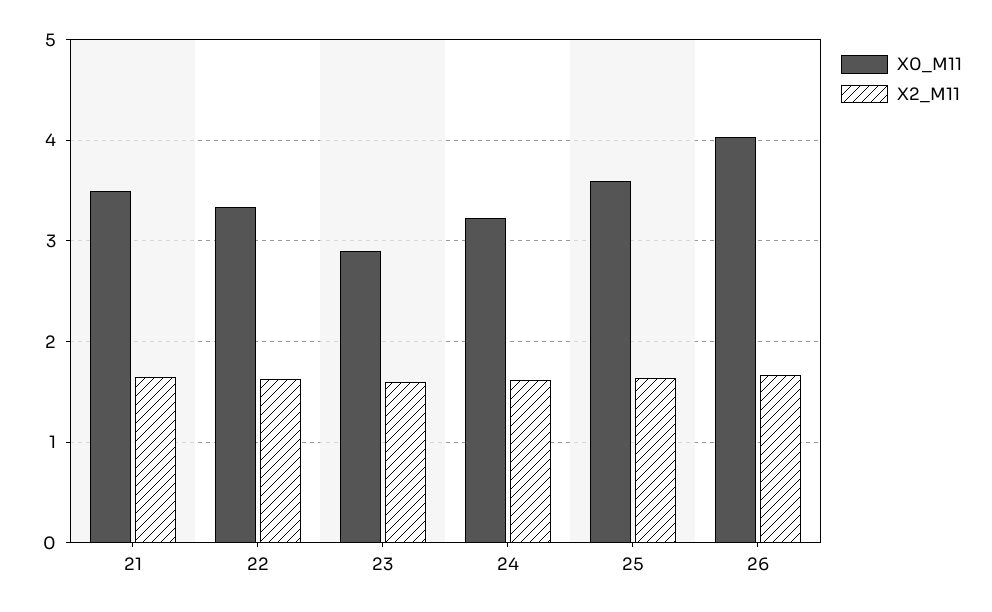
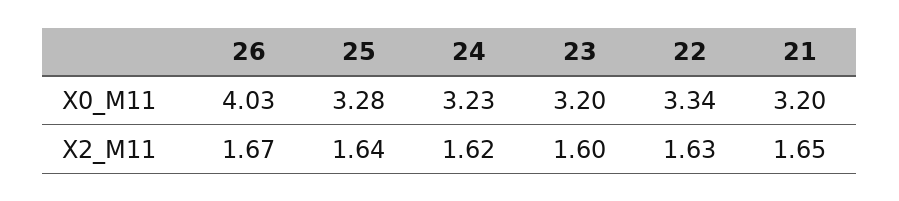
  {
    "X0_M11": {
-     "21": 3.5,
+     "21": 3.2,
      "22": 3.34,
-     "23": 2.9,
+     "23": 3.2,
      "24": 3.23,
-     "25": 3.6,
+     "25": 3.28,
      "26": 4.03
    },
    "X2_M11": {
      "21": 1.65,
      "22": 1.63,
      "23": 1.6,
      "24": 1.62,
      "25": 1.64,
      "26": 1.67
    }
  }

